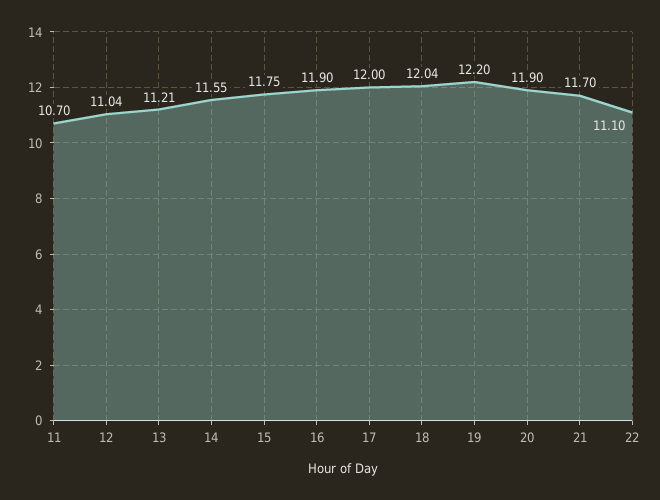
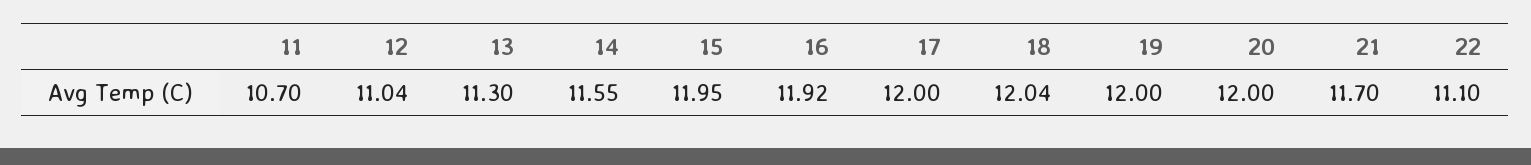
  {
    "11": 10.7,
    "12": 11.04,
-   "13": 11.21,
+   "13": 11.3,
    "14": 11.55,
-   "15": 11.75,
+   "15": 11.95,
-   "16": 11.9,
+   "16": 11.92,
    "17": 12,
    "18": 12.04,
-   "19": 12.2,
+   "19": 12,
-   "20": 11.9,
+   "20": 12,
    "21": 11.7,
    "22": 11.1
  }

